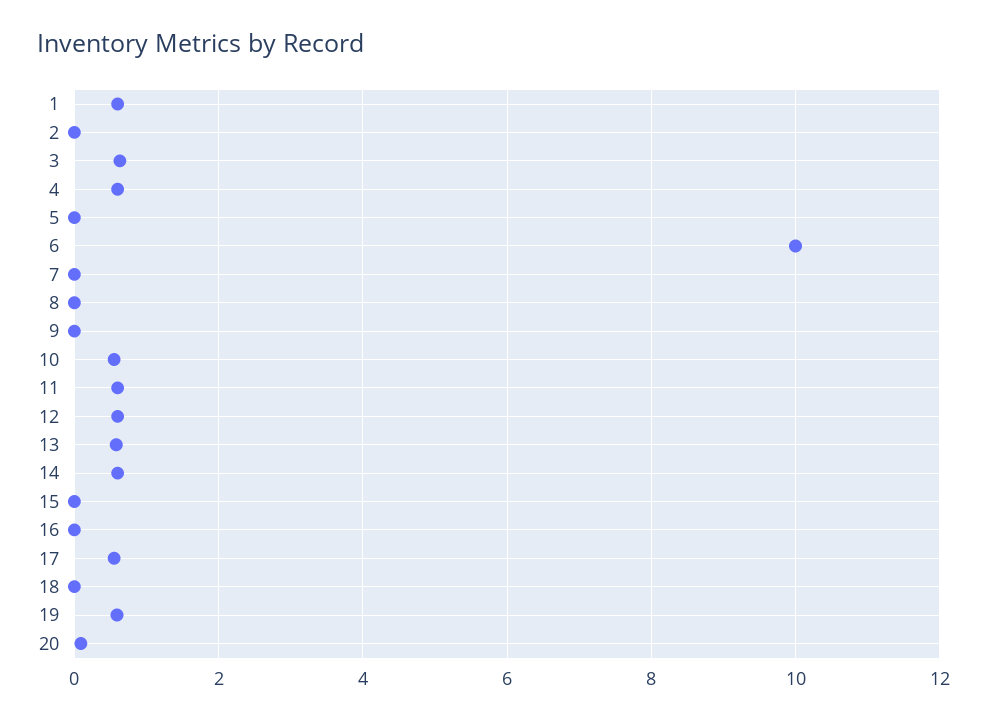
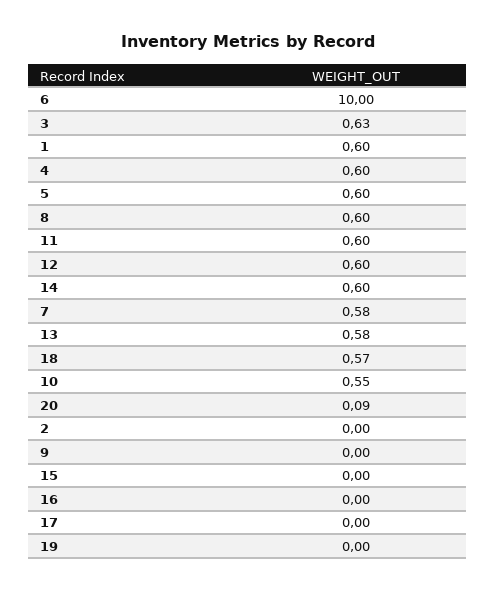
  {
    "1": 0.6,
    "2": 0,
    "3": 0.63,
    "4": 0.6,
-   "5": 0,
+   "5": 0.6,
    "6": 10,
-   "7": 0,
+   "7": 0.58,
-   "8": 0,
+   "8": 0.6,
    "9": 0,
    "10": 0.55,
    "11": 0.6,
    "12": 0.6,
    "13": 0.58,
    "14": 0.6,
    "15": 0,
    "16": 0,
-   "17": 0.6,
+   "17": 0,
-   "18": 0,
+   "18": 0.57,
-   "19": 0.6,
+   "19": 0,
    "20": 0.09
  }

